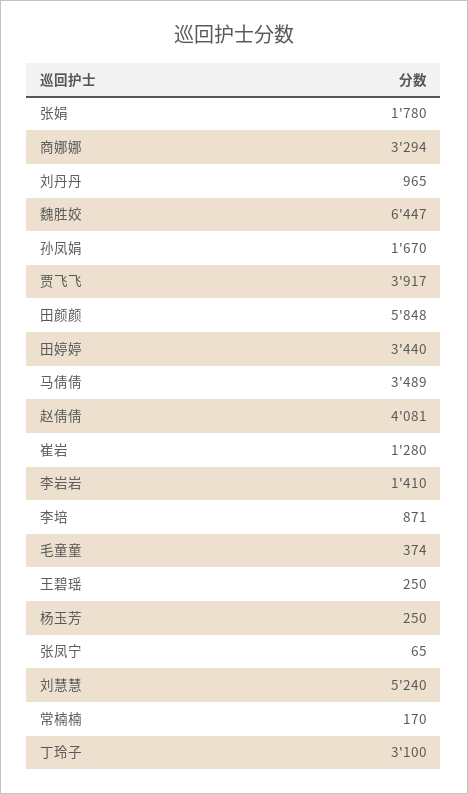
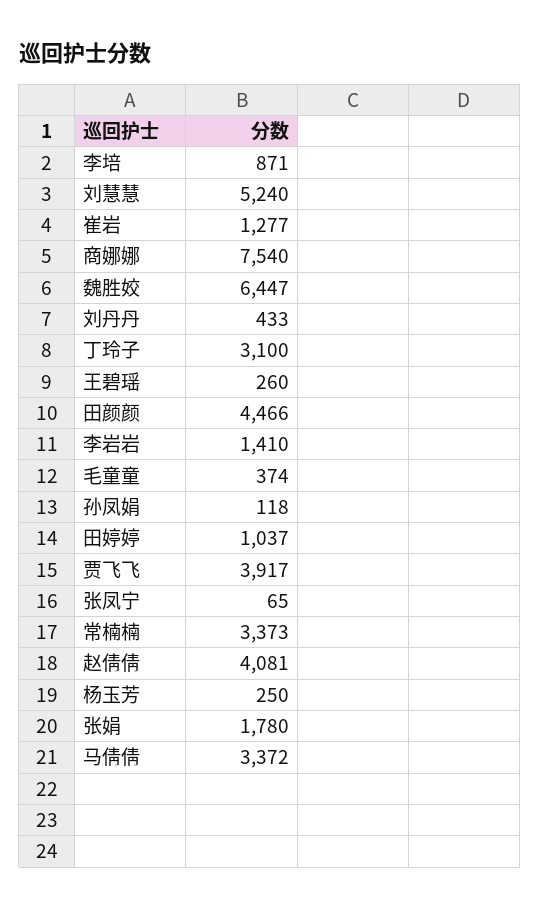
  {
    "张娟": 1780,
-   "商娜娜": 3294,
+   "商娜娜": 7540,
-   "刘丹丹": 965,
+   "刘丹丹": 433,
    "魏胜姣": 6447,
-   "孙凤娟": 1670,
+   "孙凤娟": 118,
    "贾飞飞": 3917,
-   "田颜颜": 5848,
+   "田颜颜": 4466,
-   "田婷婷": 3440,
+   "田婷婷": 1037,
-   "马倩倩": 3489,
+   "马倩倩": 3372,
    "赵倩倩": 4081,
-   "崔岩": 1280,
+   "崔岩": 1277,
    "李岩岩": 1410,
    "李培": 871,
    "毛童童": 374,
-   "王碧瑶": 250,
+   "王碧瑶": 260,
    "杨玉芳": 250,
    "张凤宁": 65,
    "刘慧慧": 5240,
-   "常楠楠": 170,
+   "常楠楠": 3373,
    "丁玲子": 3100
  }

